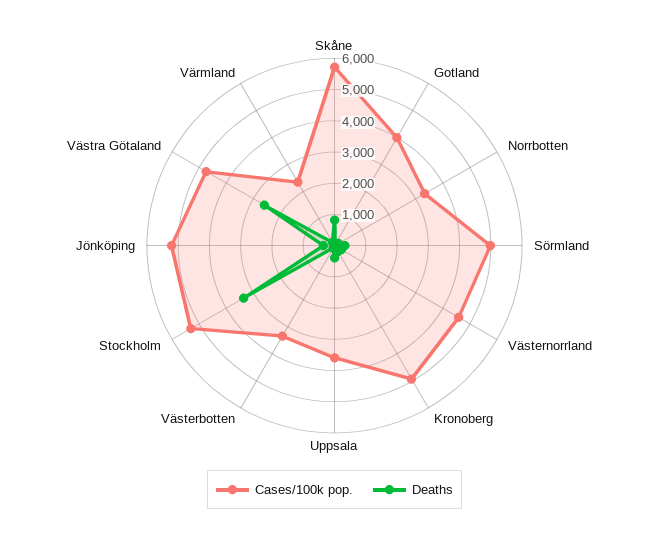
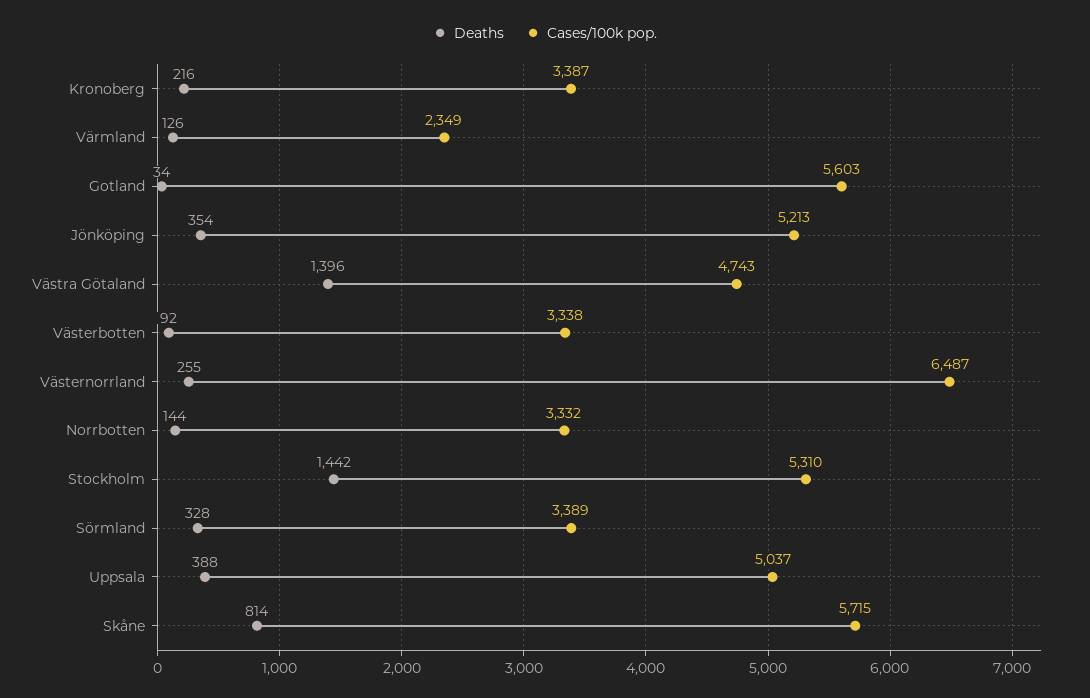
  {
    "Cases/100k pop.": {
      "Skåne": 5715,
-     "Gotland": 4000,
+     "Gotland": 5603,
      "Norrbotten": 3332,
-     "Sörmland": 5000,
+     "Sörmland": 3389,
-     "Västernorrland": 4500,
+     "Västernorrland": 6487,
-     "Kronoberg": 5000,
+     "Kronoberg": 3387,
-     "Uppsala": 3500,
+     "Uppsala": 5037,
      "Västerbotten": 3338,
      "Stockholm": 5310,
      "Jönköping": 5213,
      "Västra Götaland": 4743,
      "Värmland": 2349
    },
    "Deaths": {
      "Skåne": 814,
      "Gotland": 34,
      "Norrbotten": 144,
      "Sörmland": 328,
      "Västernorrland": 255,
      "Kronoberg": 216,
      "Uppsala": 388,
      "Västerbotten": 92,
-     "Stockholm": 3500,
+     "Stockholm": 1442,
      "Jönköping": 354,
-     "Västra Götaland": 2500,
+     "Västra Götaland": 1396,
      "Värmland": 126
    }
  }

